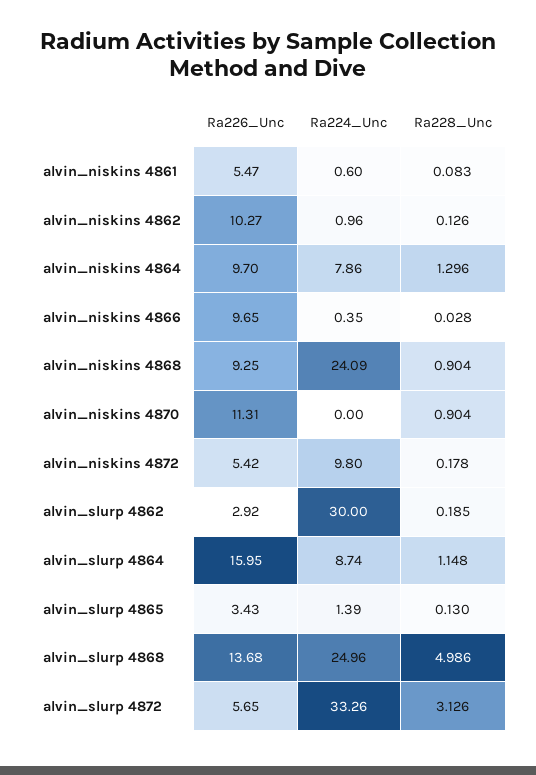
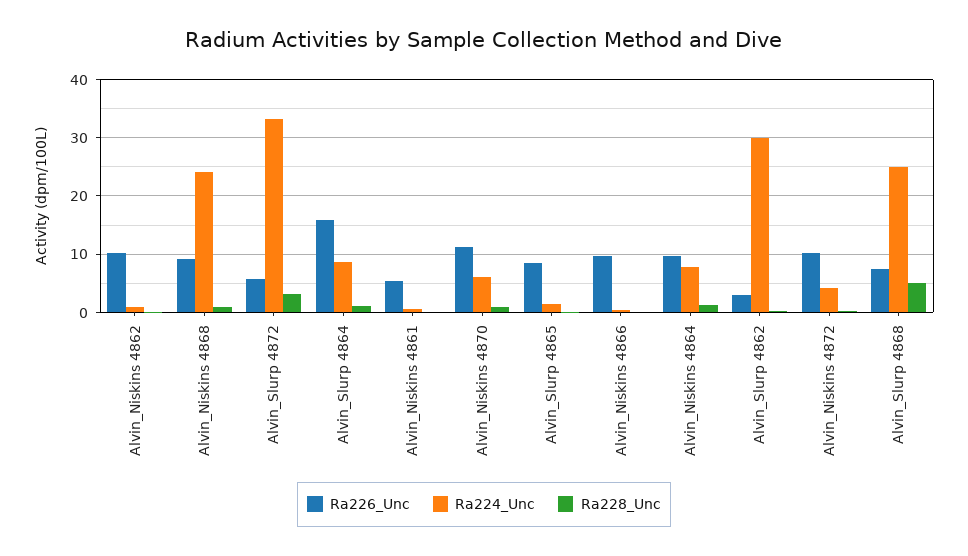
  {
    "Ra226_Unc": {
      "alvin_niskins 4861": 5.47,
      "alvin_niskins 4862": 10.27,
      "alvin_niskins 4864": 9.7,
      "alvin_niskins 4866": 9.65,
      "alvin_niskins 4868": 9.25,
      "alvin_niskins 4870": 11.31,
-     "alvin_niskins 4872": 5.42,
+     "alvin_niskins 4872": 10,
      "alvin_slurp 4862": 2.92,
      "alvin_slurp 4864": 15.95,
-     "alvin_slurp 4865": 3.43,
+     "alvin_slurp 4865": 8,
-     "alvin_slurp 4868": 13.68,
+     "alvin_slurp 4868": 8,
      "alvin_slurp 4872": 5.65
    },
    "Ra224_Unc": {
      "alvin_niskins 4861": 0.6,
      "alvin_niskins 4862": 0.96,
      "alvin_niskins 4864": 7.86,
      "alvin_niskins 4866": 0.35,
      "alvin_niskins 4868": 24.09,
-     "alvin_niskins 4870": 0,
+     "alvin_niskins 4870": 6,
-     "alvin_niskins 4872": 9.8,
+     "alvin_niskins 4872": 4,
      "alvin_slurp 4862": 30,
      "alvin_slurp 4864": 8.74,
      "alvin_slurp 4865": 1.39,
      "alvin_slurp 4868": 24.96,
      "alvin_slurp 4872": 33.26
    },
    "Ra228_Unc": {
      "alvin_niskins 4861": 0.083,
      "alvin_niskins 4862": 0.126,
      "alvin_niskins 4864": 1.296,
      "alvin_niskins 4866": 0.028,
      "alvin_niskins 4868": 0.904,
      "alvin_niskins 4870": 0.904,
      "alvin_niskins 4872": 0.178,
      "alvin_slurp 4862": 0.185,
      "alvin_slurp 4864": 1.148,
      "alvin_slurp 4865": 0.13,
      "alvin_slurp 4868": 4.986,
      "alvin_slurp 4872": 3.126
    }
  }

